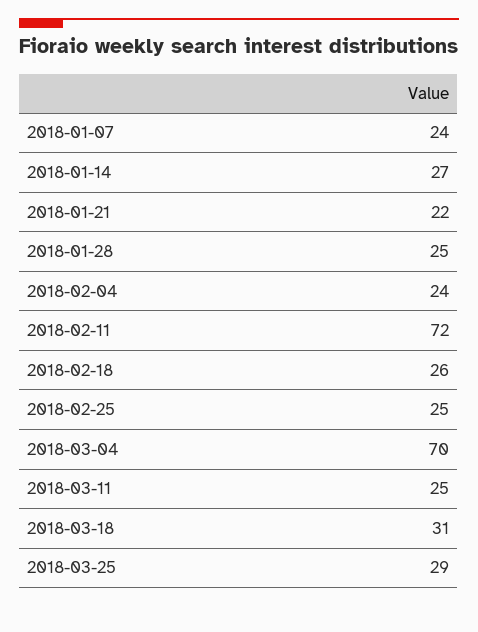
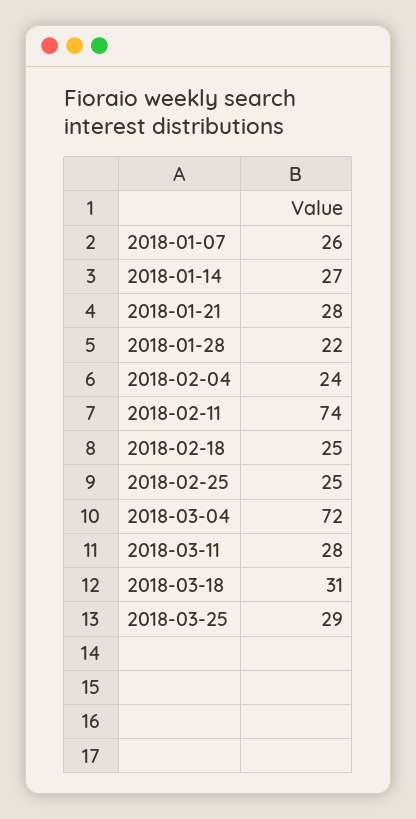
  {
-   "2018-01-07": 24,
+   "2018-01-07": 26,
    "2018-01-14": 27,
-   "2018-01-21": 22,
+   "2018-01-21": 28,
-   "2018-01-28": 25,
+   "2018-01-28": 22,
    "2018-02-04": 24,
-   "2018-02-11": 72,
+   "2018-02-11": 74,
-   "2018-02-18": 26,
+   "2018-02-18": 25,
    "2018-02-25": 25,
-   "2018-03-04": 70,
+   "2018-03-04": 72,
-   "2018-03-11": 25,
+   "2018-03-11": 28,
    "2018-03-18": 31,
    "2018-03-25": 29
  }

